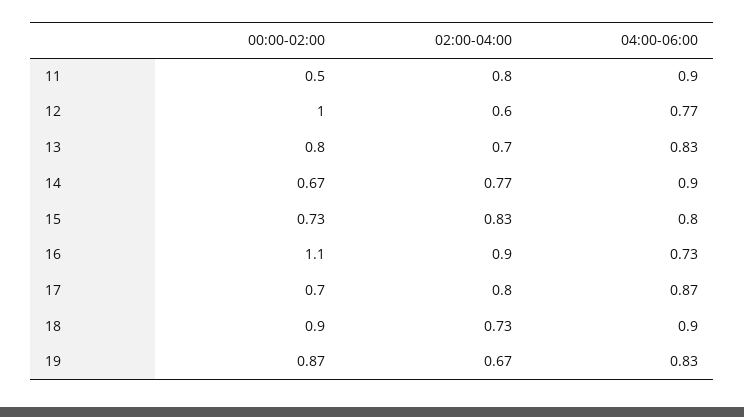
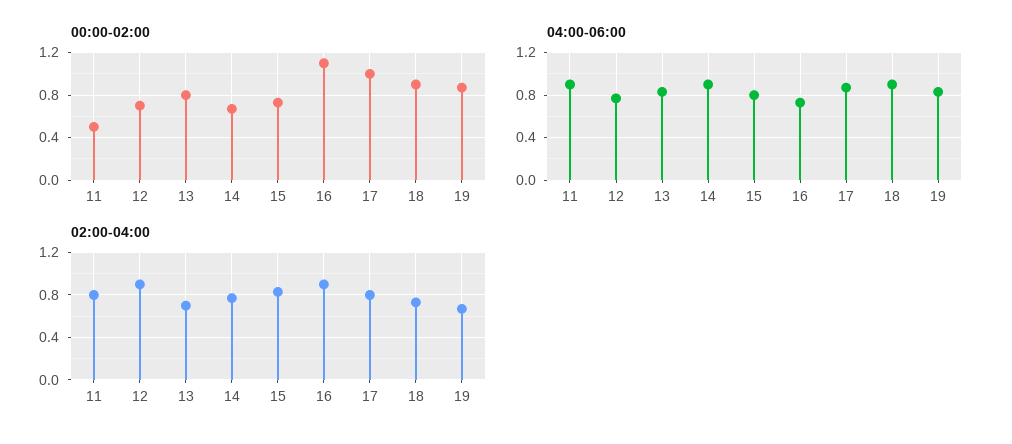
  {
    "00:00-02:00": {
      "11": 0.5,
-     "12": 1,
+     "12": 0.7,
      "13": 0.8,
      "14": 0.67,
      "15": 0.73,
      "16": 1.1,
-     "17": 0.7,
+     "17": 1,
      "18": 0.9,
      "19": 0.87
    },
    "02:00-04:00": {
      "11": 0.8,
-     "12": 0.6,
+     "12": 0.9,
      "13": 0.7,
      "14": 0.77,
      "15": 0.83,
      "16": 0.9,
      "17": 0.8,
      "18": 0.73,
      "19": 0.67
    },
    "04:00-06:00": {
      "11": 0.9,
      "12": 0.77,
      "13": 0.83,
      "14": 0.9,
      "15": 0.8,
      "16": 0.73,
      "17": 0.87,
      "18": 0.9,
      "19": 0.83
    }
  }

